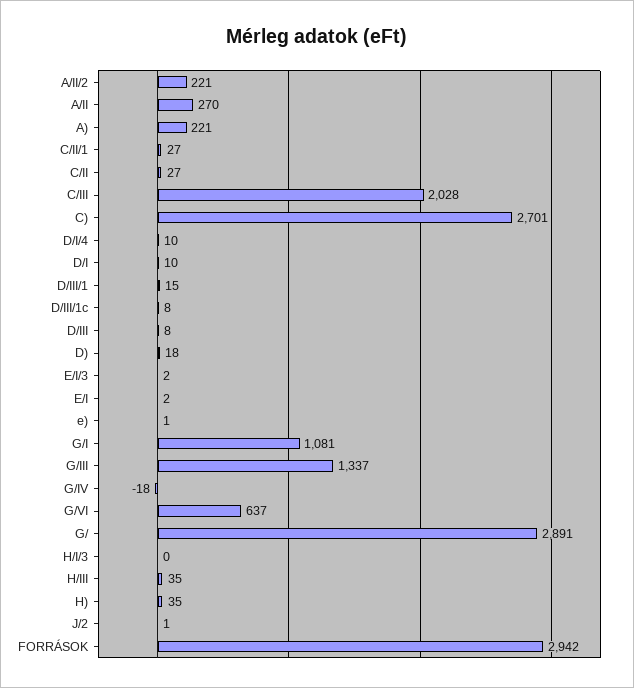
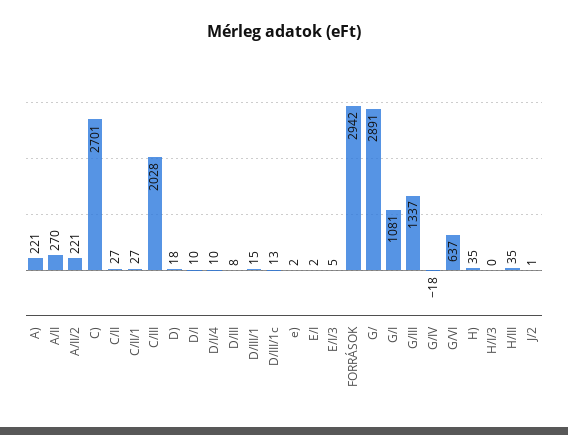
  {
    "A/II/2": 221,
    "A/II": 270,
    "A)": 221,
    "C/II/1": 27,
    "C/II": 27,
    "C/III": 2028,
    "C)": 2701,
    "D/I/4": 10,
    "D/I": 10,
    "D/III/1": 15,
-   "D/III/1c": 8,
+   "D/III/1c": 13,
    "D/III": 8,
    "D)": 18,
-   "E/I/3": 2,
+   "E/I/3": 5,
    "E/I": 2,
-   "e)": 1,
+   "e)": 2,
    "G/I": 1081,
    "G/III": 1337,
    "G/IV": -18,
    "G/VI": 637,
    "G/": 2891,
    "H/I/3": 0,
    "H/III": 35,
    "H)": 35,
    "J/2": 1,
    "FORRÁSOK": 2942
  }

